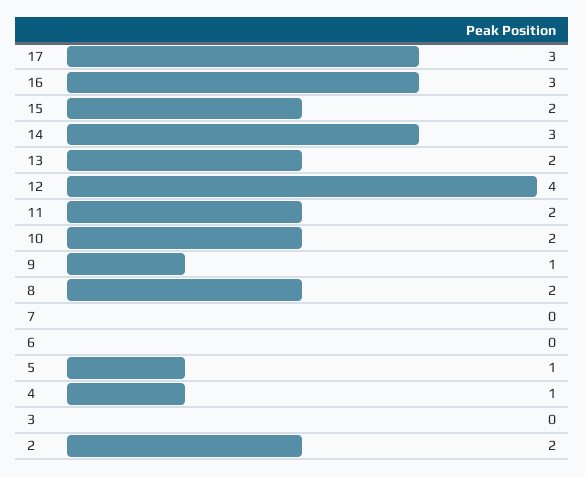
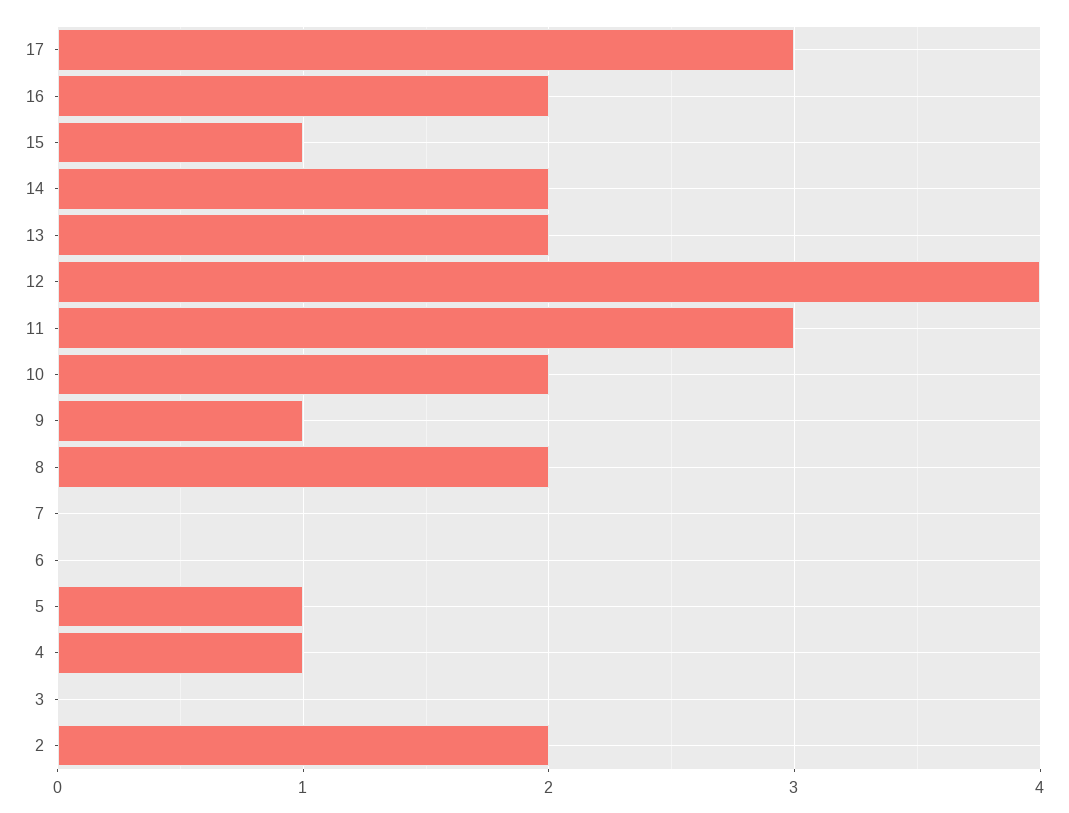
  {
    "17": 3,
-   "16": 3,
+   "16": 2,
-   "15": 2,
+   "15": 1,
-   "14": 3,
+   "14": 2,
    "13": 2,
    "12": 4,
-   "11": 2,
+   "11": 3,
    "10": 2,
    "9": 1,
    "8": 2,
    "7": 0,
    "6": 0,
    "5": 1,
    "4": 1,
    "3": 0,
    "2": 2
  }

